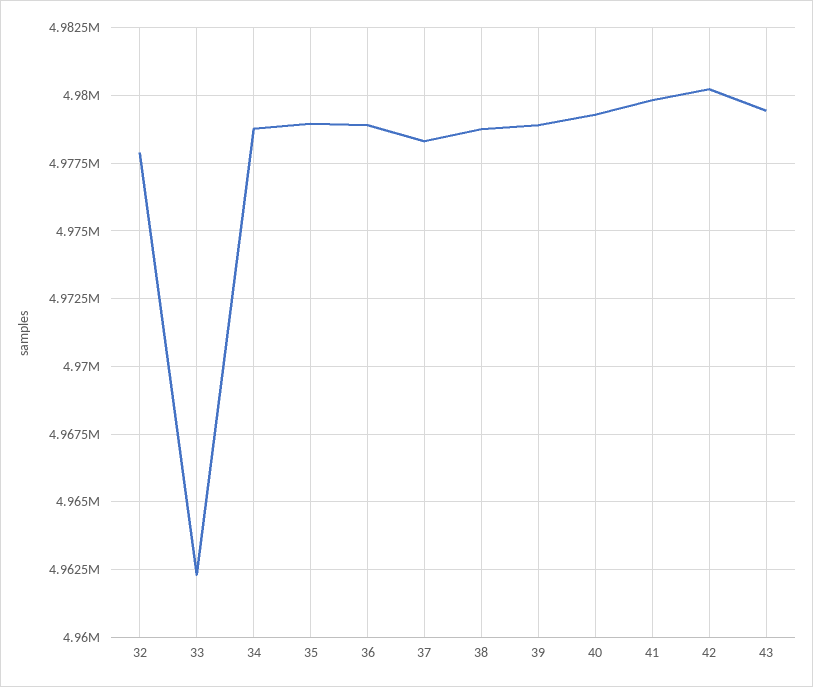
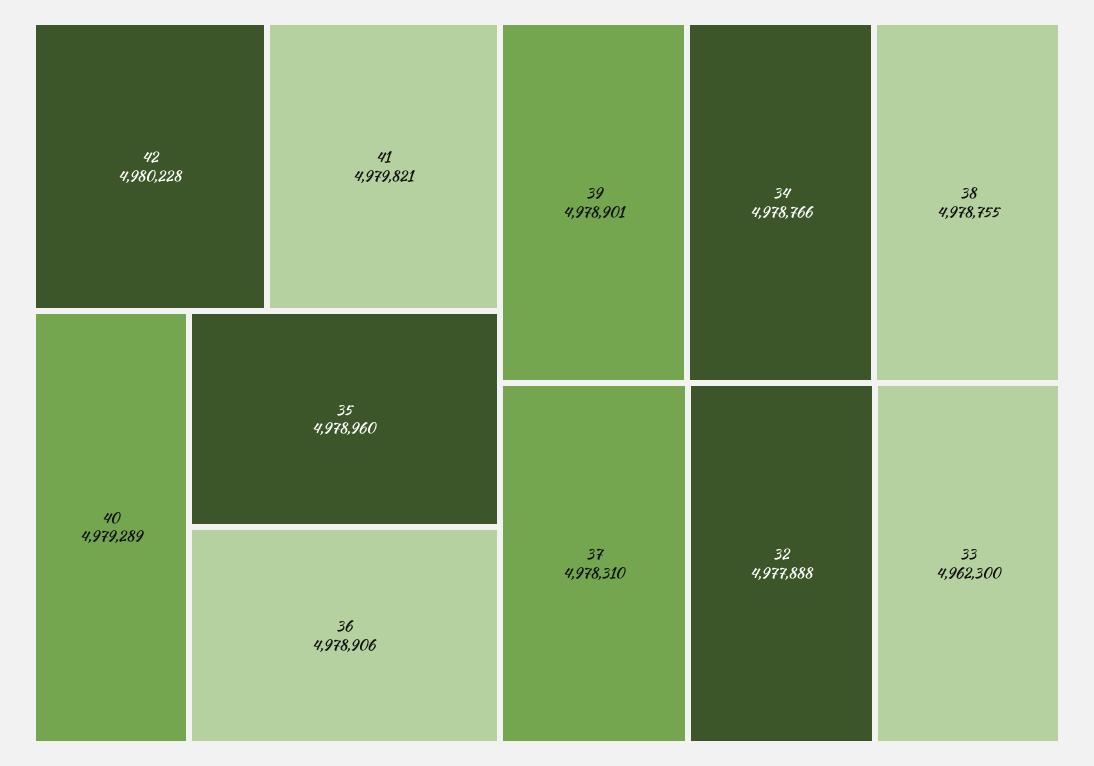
  {
    "32": 4977888,
    "33": 4962300,
    "34": 4978766,
    "35": 4978960,
    "36": 4978906,
    "37": 4978310,
    "38": 4978755,
    "39": 4978901,
    "40": 4979289,
    "41": 4979821,
-   "42": 4980228,
+   "42": 4980228
-   "43": 4979500
  }

